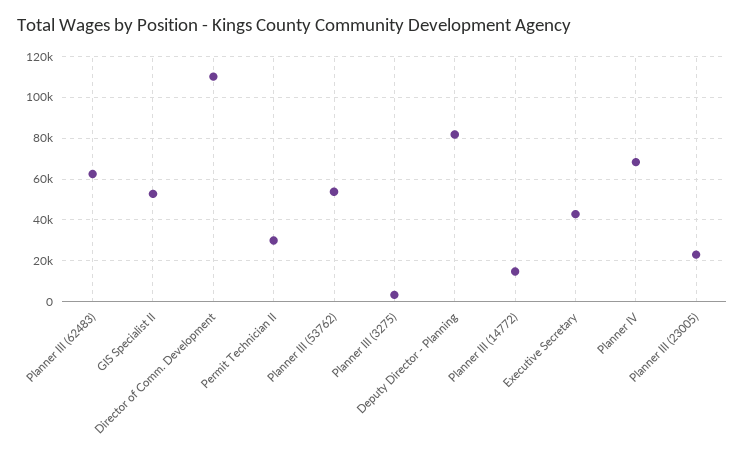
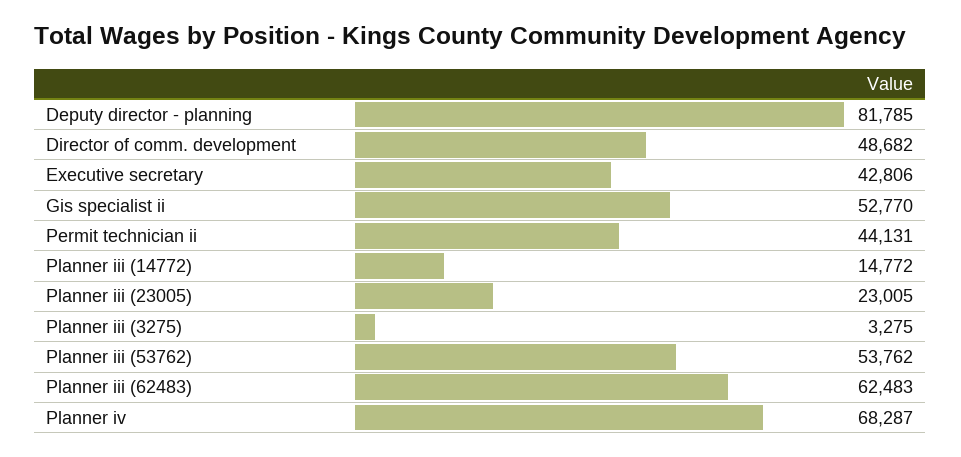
  {
    "Planner III (62483)": 62483,
    "GIS Specialist II": 52770,
-   "Director of Comm. Development": 110000,
+   "Director of Comm. Development": 48682,
-   "Permit Technician II": 30000,
+   "Permit Technician II": 44131,
    "Planner III (53762)": 53762,
    "Planner III (3275)": 3275,
    "Deputy Director - Planning": 81785,
    "Planner III (14772)": 14772,
    "Executive Secretary": 42806,
    "Planner IV": 68287,
    "Planner III (23005)": 23005
  }

